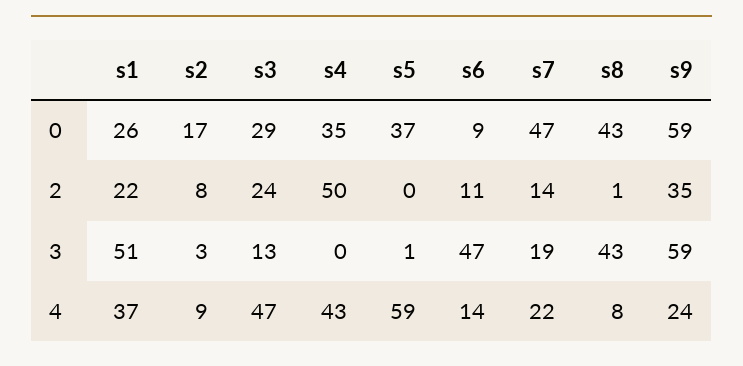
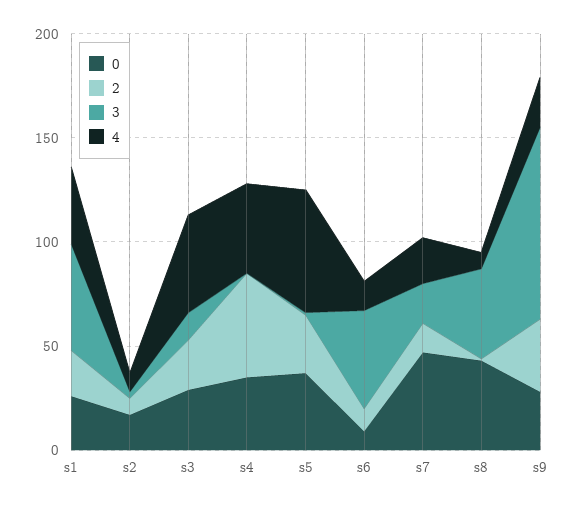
  {
    "0": {
      "s1": 26,
      "s2": 17,
      "s3": 29,
      "s4": 35,
      "s5": 37,
      "s6": 9,
      "s7": 47,
      "s8": 43,
-     "s9": 59
+     "s9": 30
    },
    "2": {
      "s1": 22,
      "s2": 8,
      "s3": 24,
      "s4": 50,
-     "s5": 0,
+     "s5": 30,
      "s6": 11,
      "s7": 14,
      "s8": 1,
      "s9": 35
    },
    "3": {
      "s1": 51,
      "s2": 3,
      "s3": 13,
      "s4": 0,
      "s5": 1,
      "s6": 47,
      "s7": 19,
      "s8": 43,
-     "s9": 59
+     "s9": 90
    },
    "4": {
      "s1": 37,
      "s2": 9,
      "s3": 47,
      "s4": 43,
      "s5": 59,
      "s6": 14,
      "s7": 22,
      "s8": 8,
      "s9": 24
    }
  }

